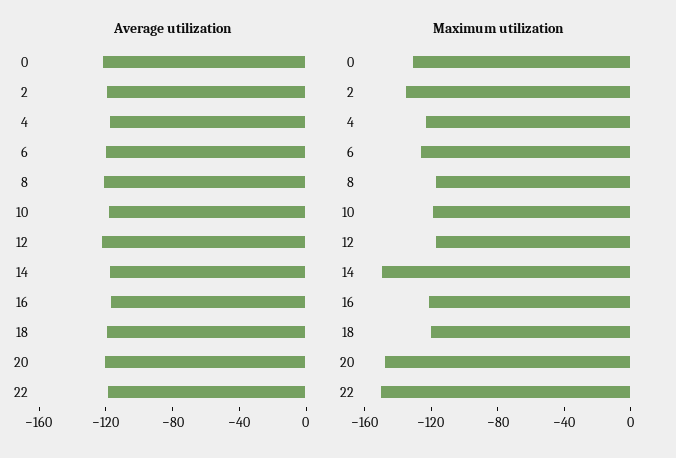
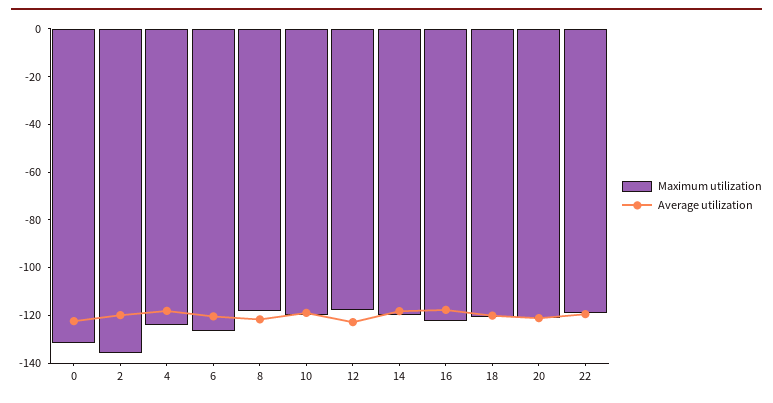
  {
    "Average utilization": {
      "0": -120,
      "2": -120,
      "4": -120,
      "6": -120,
      "8": -120,
      "10": -120,
      "12": -125,
      "14": -120,
      "16": -120,
      "18": -120,
      "20": -120,
      "22": -120
    },
    "Maximum utilization": {
      "0": -130,
      "2": -135,
      "4": -125,
      "6": -125,
      "8": -120,
      "10": -120,
      "12": -120,
-     "14": -150,
+     "14": -120,
      "16": -120,
      "18": -120,
-     "20": -150,
+     "20": -120,
-     "22": -150
+     "22": -120
    }
  }

